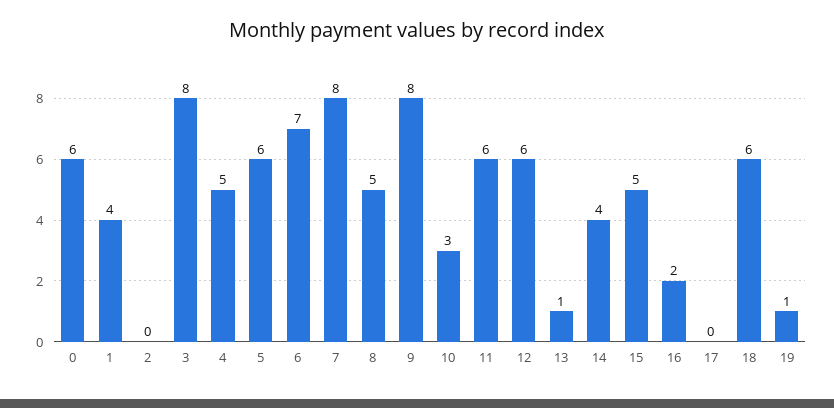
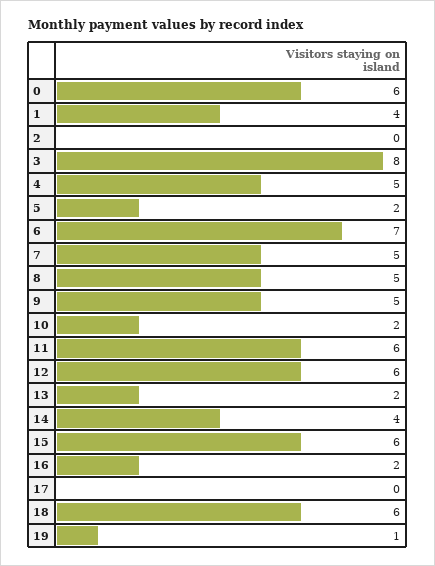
  {
    "0": 6,
    "1": 4,
    "2": 0,
    "3": 8,
    "4": 5,
-   "5": 6,
+   "5": 2,
    "6": 7,
-   "7": 8,
+   "7": 5,
    "8": 5,
-   "9": 8,
+   "9": 5,
-   "10": 3,
+   "10": 2,
    "11": 6,
    "12": 6,
-   "13": 1,
+   "13": 2,
    "14": 4,
-   "15": 5,
+   "15": 6,
    "16": 2,
    "17": 0,
    "18": 6,
    "19": 1
  }

